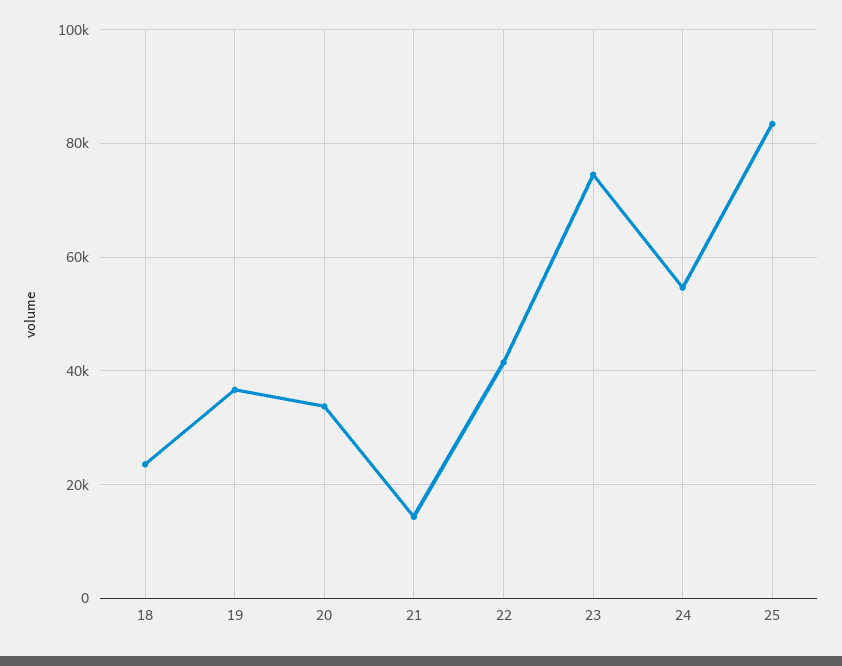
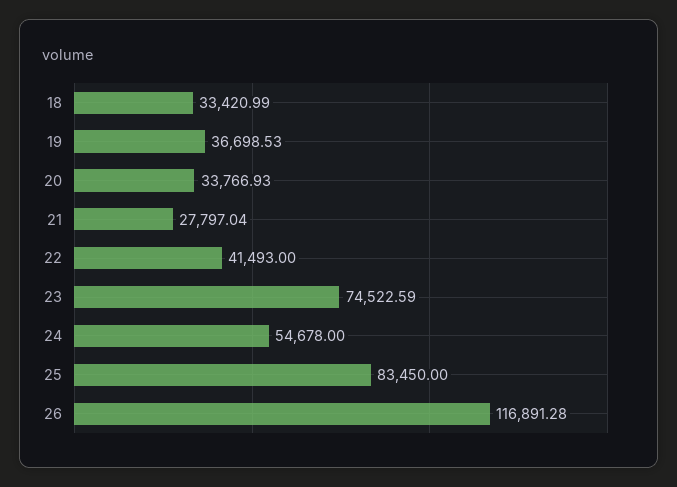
  {
-   "18": 24000,
+   "18": 33420.99,
    "19": 36698.53,
    "20": 33766.93,
-   "21": 14000,
+   "21": 27797.04,
    "22": 41493,
    "23": 74522.59,
    "24": 54678,
-   "25": 83450
+   "25": 83450,
+   "26": 116891.28
  }

